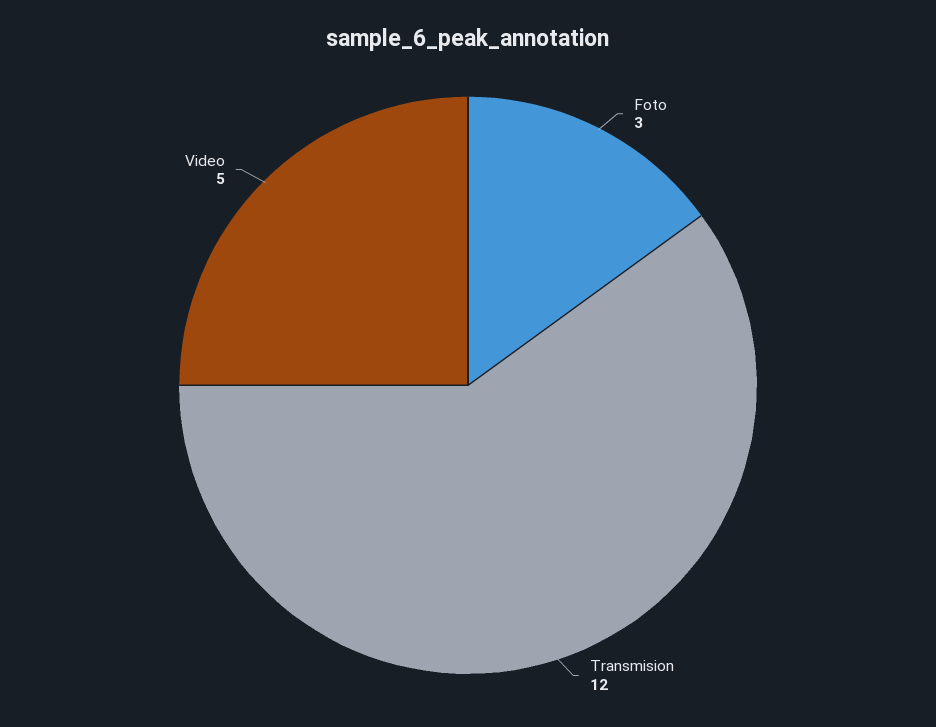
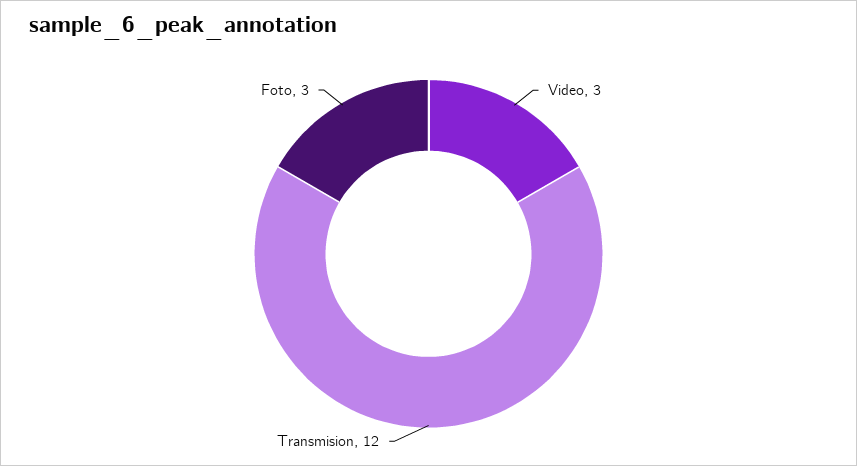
  {
    "Foto": 3,
    "Transmision": 12,
-   "Video": 5
+   "Video": 3
  }

